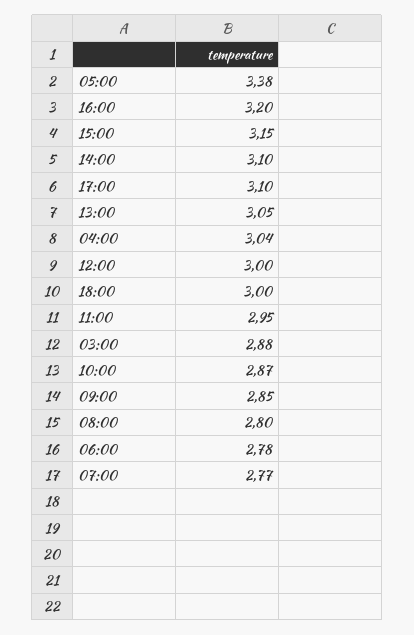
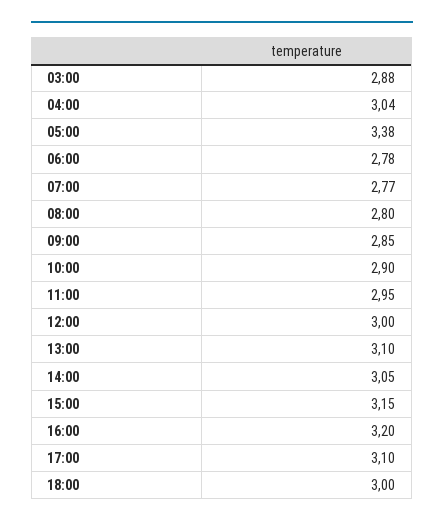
  {
    "05:00": 3.38,
    "16:00": 3.2,
    "15:00": 3.15,
-   "14:00": 3.1,
+   "14:00": 3.05,
    "17:00": 3.1,
-   "13:00": 3.05,
+   "13:00": 3.1,
    "04:00": 3.04,
    "12:00": 3,
    "18:00": 3,
    "11:00": 2.95,
    "03:00": 2.88,
-   "10:00": 2.87,
+   "10:00": 2.9,
    "09:00": 2.85,
    "08:00": 2.8,
    "06:00": 2.78,
    "07:00": 2.77
  }

